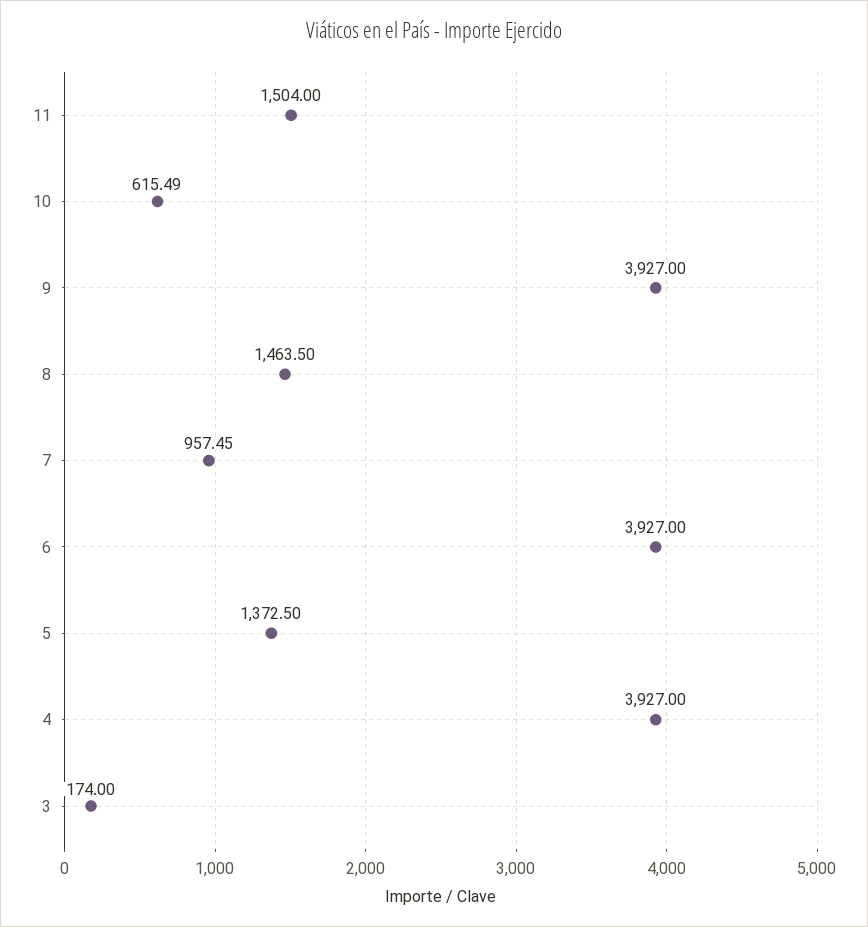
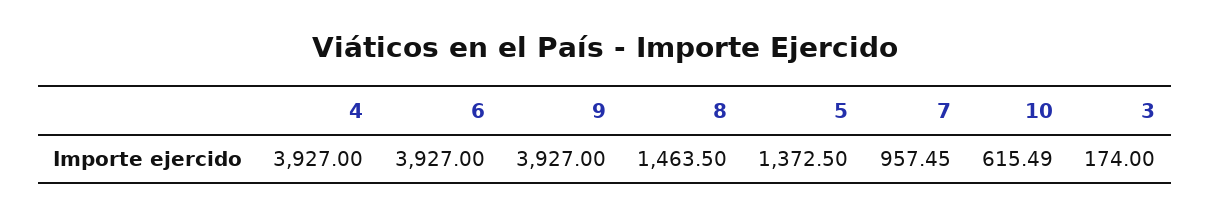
  {
-   "11": 1504,
    "10": 615.49,
    "9": 3927,
    "8": 1463.5,
    "7": 957.45,
    "6": 3927,
    "5": 1372.5,
    "4": 3927,
    "3": 174
  }

